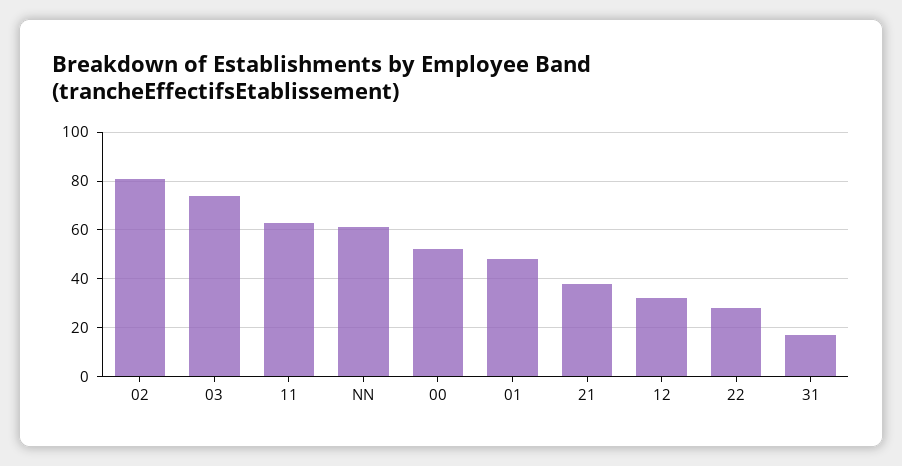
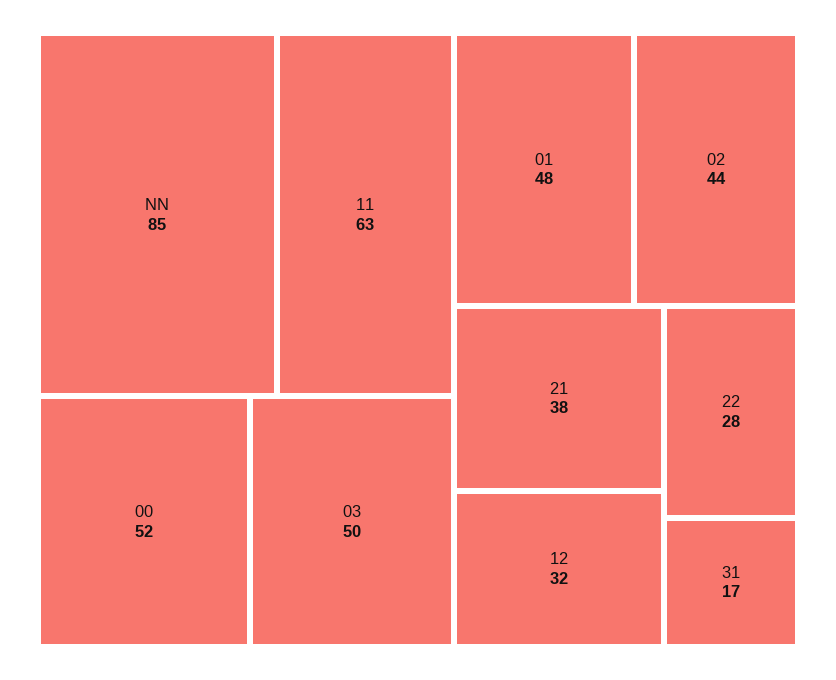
  {
-   "02": 80,
+   "02": 44,
-   "03": 75,
+   "03": 50,
    "11": 63,
-   "NN": 60,
+   "NN": 85,
    "00": 52,
    "01": 48,
    "21": 38,
    "12": 32,
    "22": 28,
    "31": 17
  }

